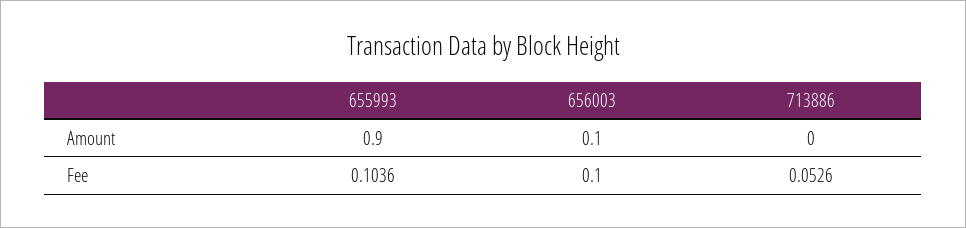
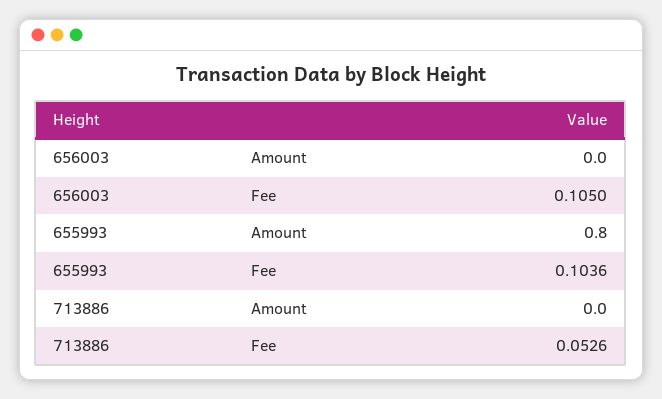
  {
    "655993": {
-     "Amount": 0.9,
+     "Amount": 0.8,
      "Fee": 0.1036
    },
    "656003": {
-     "Amount": 0.1,
+     "Amount": 0,
-     "Fee": 0.1
+     "Fee": 0.105
    },
    "713886": {
      "Amount": 0,
      "Fee": 0.0526
    }
  }

